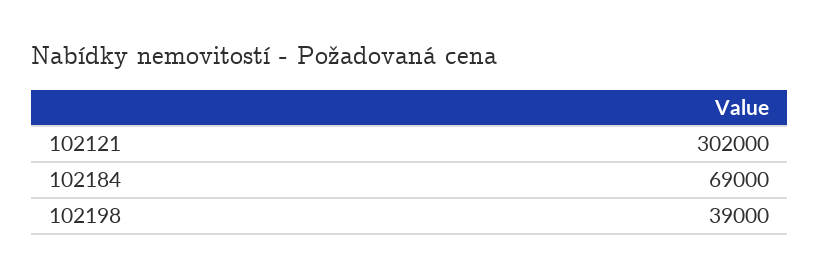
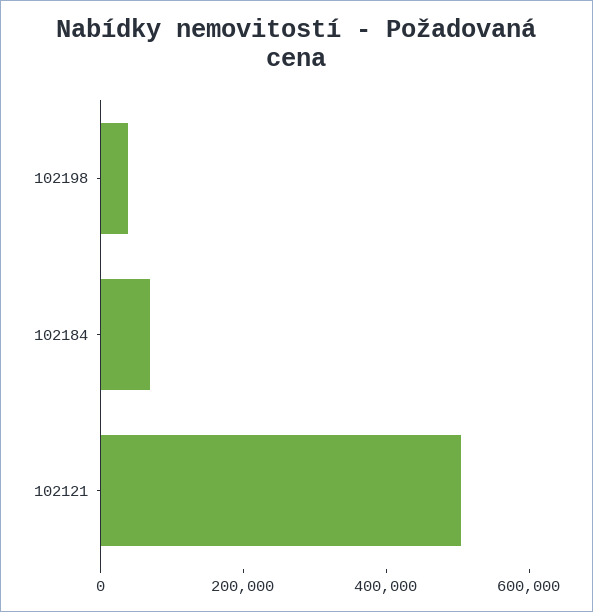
  {
-   "102121": 302000,
+   "102121": 500000,
    "102184": 69000,
    "102198": 39000
  }

